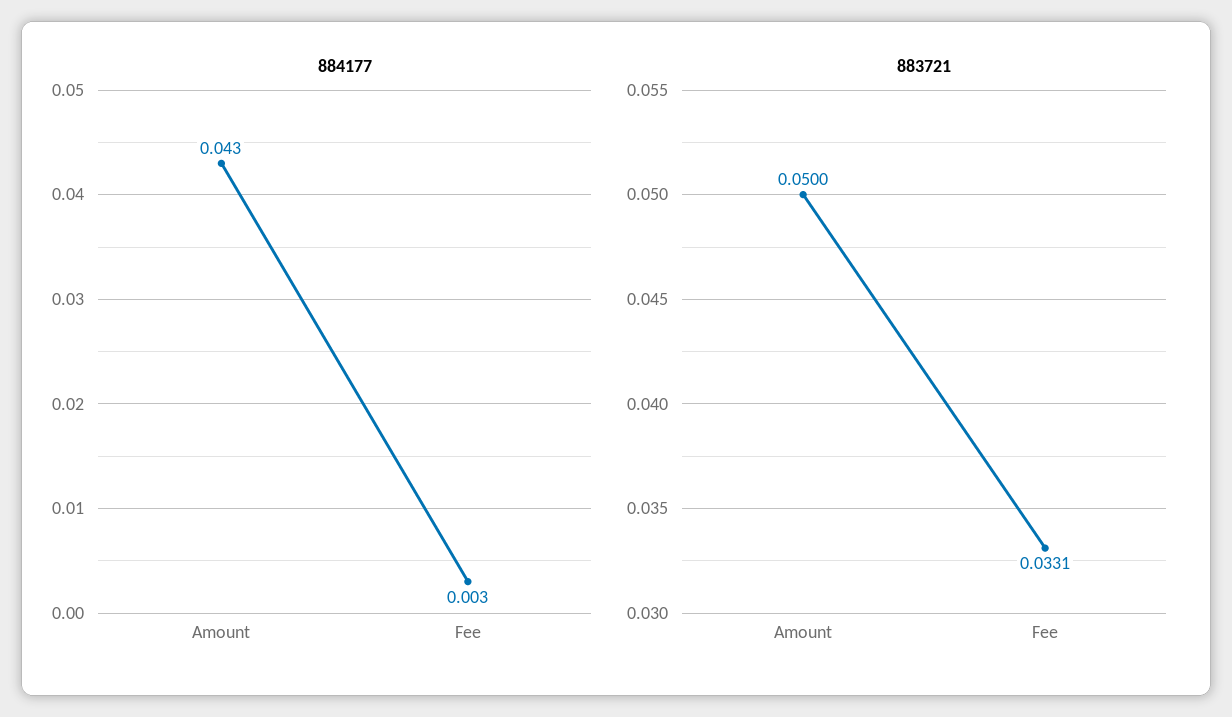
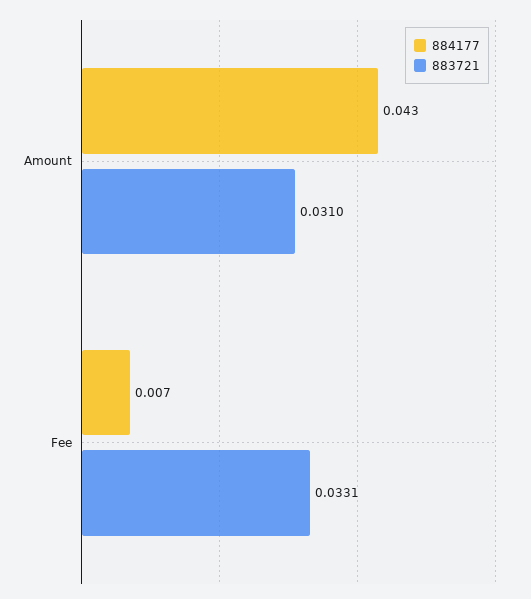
  {
    "884177": {
      "Amount": 0.043,
-     "Fee": 0.003
+     "Fee": 0.007
    },
    "883721": {
-     "Amount": 0.05,
+     "Amount": 0.031,
      "Fee": 0.0331
    }
  }

